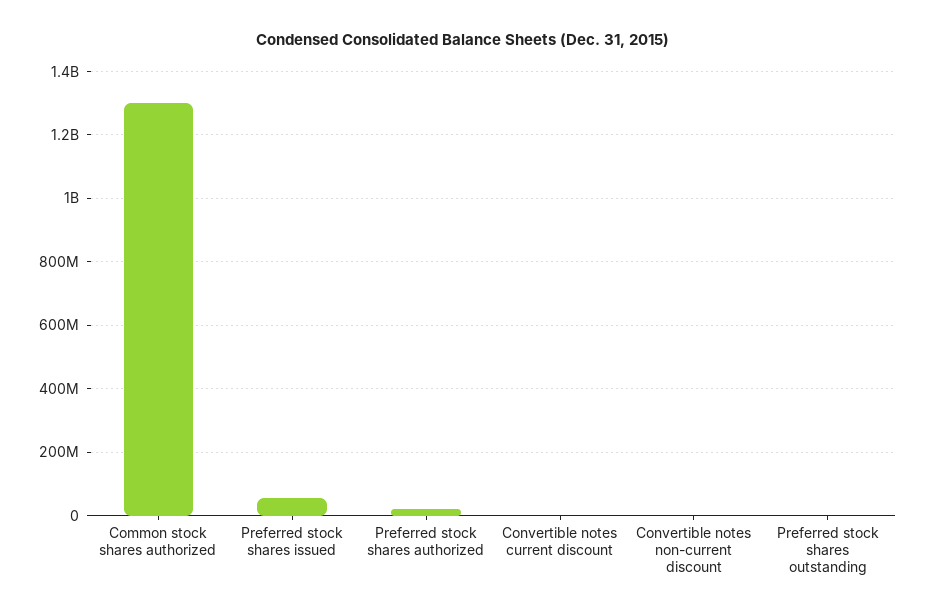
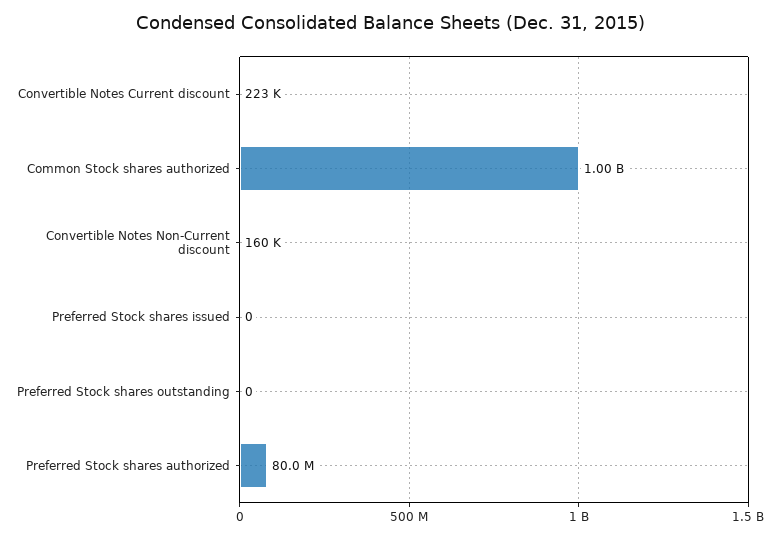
  {
-   "Common stock shares authorized": 1300000000,
+   "Common stock shares authorized": 1000000000,
-   "Preferred stock shares issued": 60000000,
+   "Preferred stock shares issued": 0,
-   "Preferred stock shares authorized": 20000000,
+   "Preferred stock shares authorized": 80000000,
    "Convertible notes current discount": 223000,
    "Convertible notes non-current discount": 160000,
    "Preferred stock shares outstanding": 0
  }

